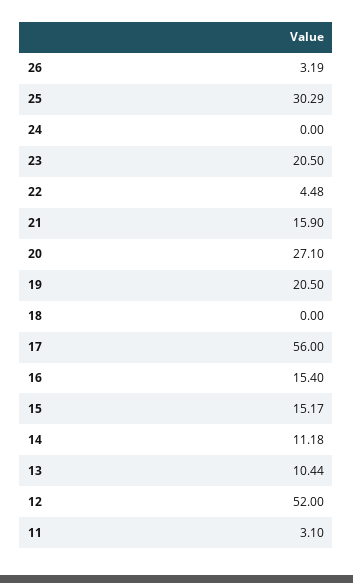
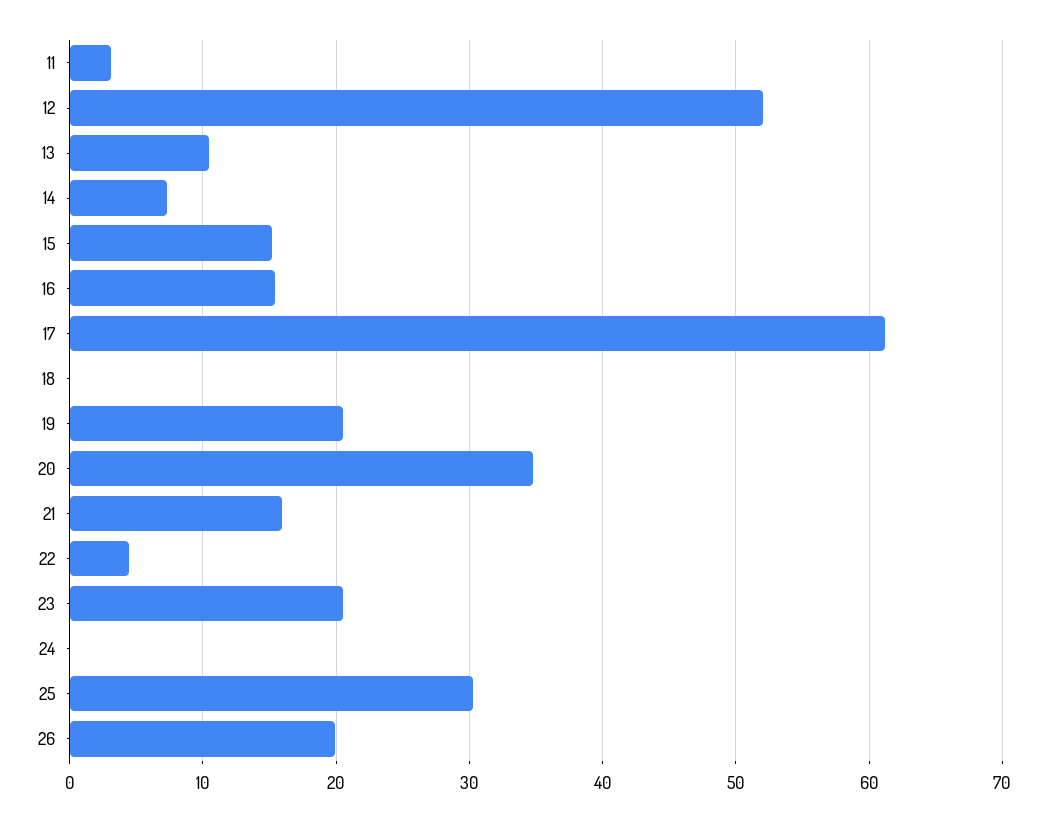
  {
-   "26": 3.19,
+   "26": 20,
    "25": 30.29,
    "24": 0,
    "23": 20.5,
    "22": 4.48,
    "21": 15.9,
-   "20": 27.1,
+   "20": 35,
    "19": 20.5,
    "18": 0,
-   "17": 56,
+   "17": 61,
    "16": 15.4,
    "15": 15.17,
-   "14": 11.18,
+   "14": 7,
    "13": 10.44,
    "12": 52,
    "11": 3.1
  }

